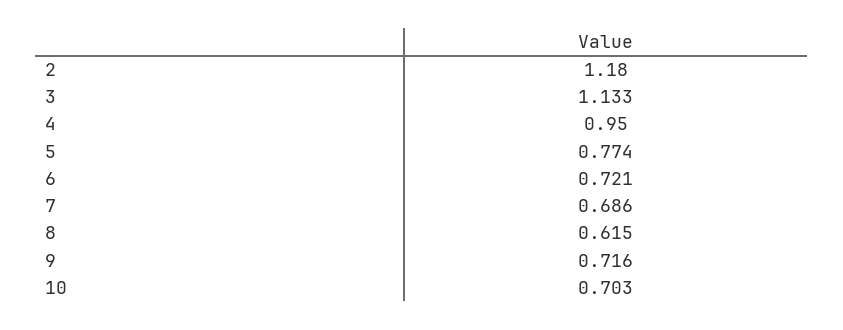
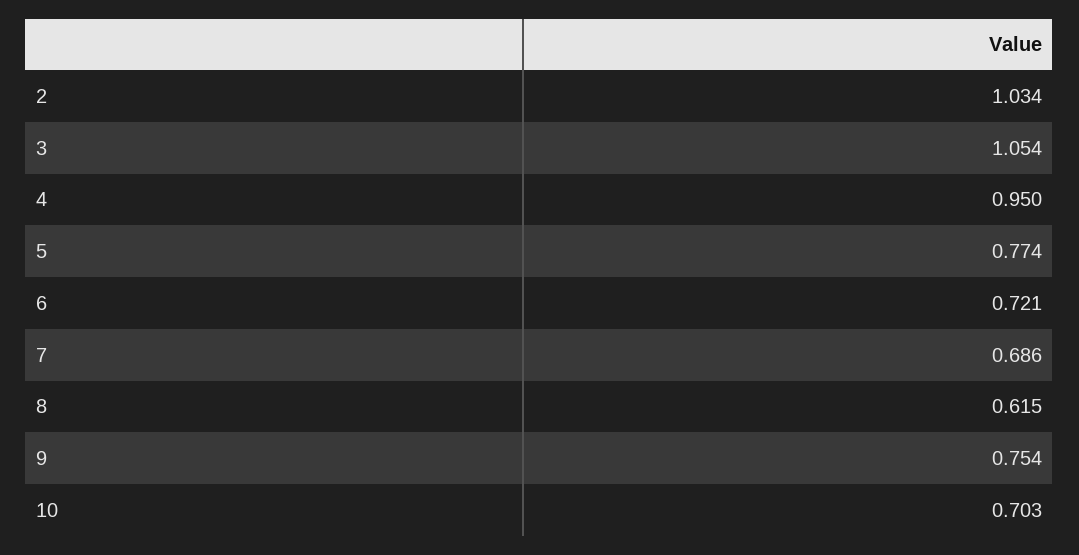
  {
-   "2": 1.18,
+   "2": 1.034,
-   "3": 1.133,
+   "3": 1.054,
    "4": 0.95,
    "5": 0.774,
    "6": 0.721,
    "7": 0.686,
    "8": 0.615,
-   "9": 0.716,
+   "9": 0.754,
    "10": 0.703
  }

